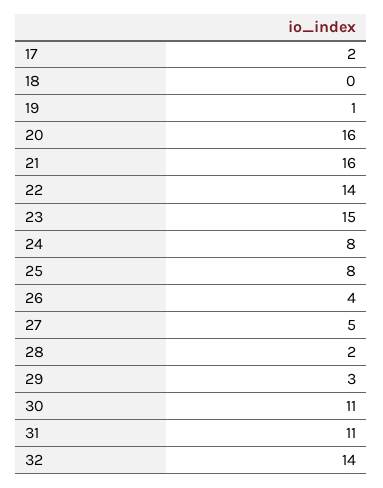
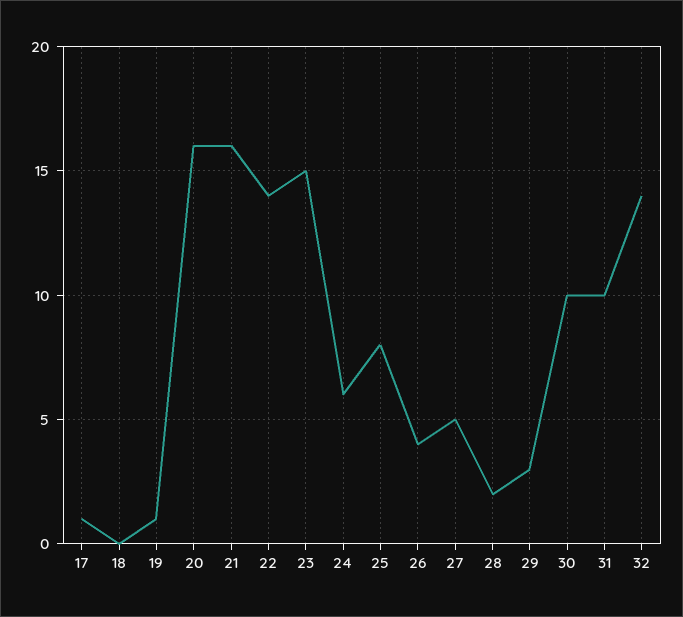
  {
-   "17": 2,
+   "17": 1,
    "18": 0,
    "19": 1,
    "20": 16,
    "21": 16,
    "22": 14,
    "23": 15,
-   "24": 8,
+   "24": 6,
    "25": 8,
    "26": 4,
    "27": 5,
    "28": 2,
    "29": 3,
-   "30": 11,
+   "30": 10,
-   "31": 11,
+   "31": 10,
    "32": 14
  }

